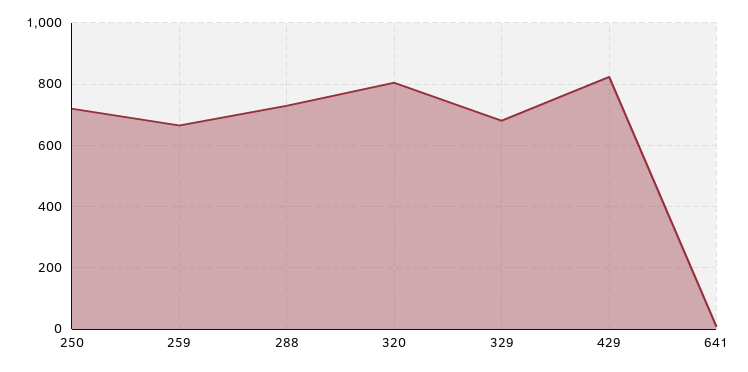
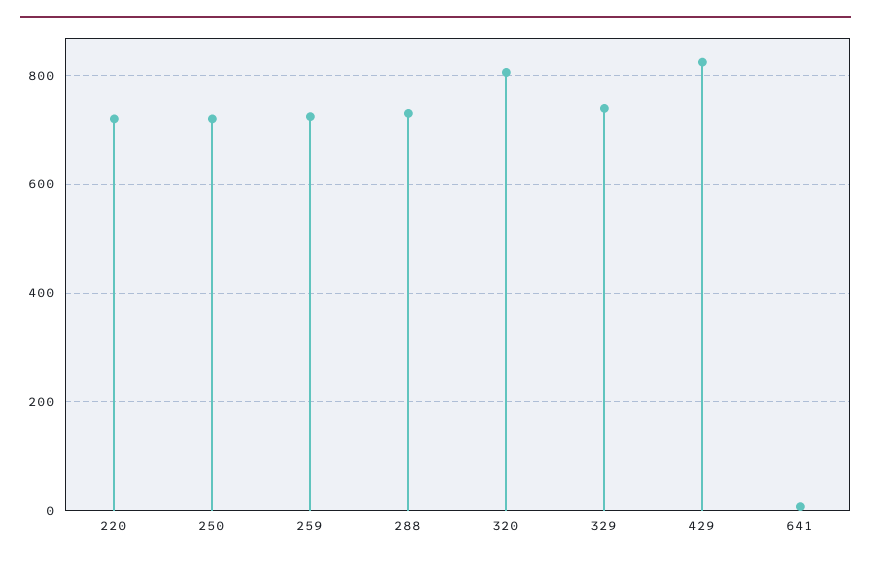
  {
    "250": 720,
-   "259": 660,
+   "259": 720,
    "288": 740,
    "320": 800,
-   "329": 680,
+   "329": 740,
    "429": 820,
-   "641": 0
+   "641": 0,
+   "220": 720
  }

